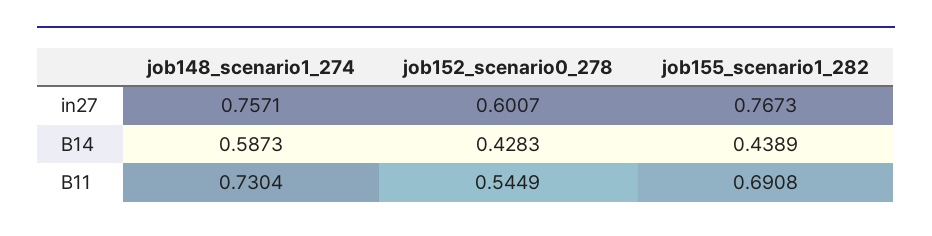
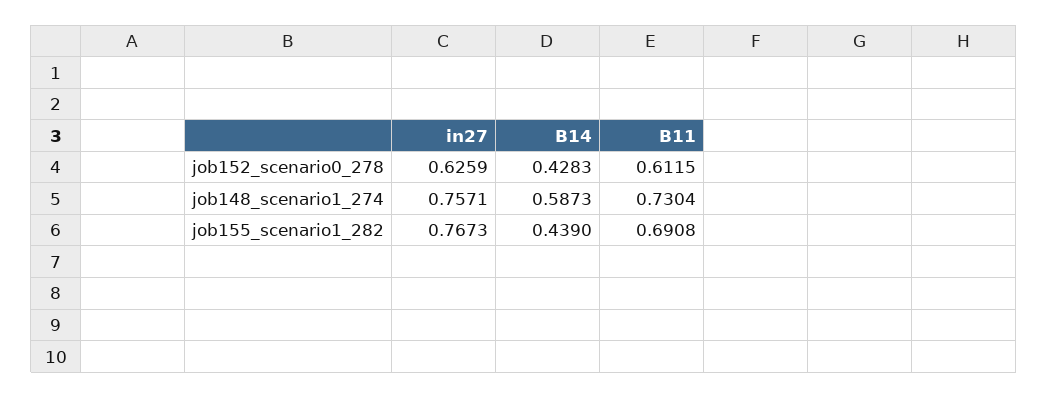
  {
    "job148_scenario1_274": {
      "in27": 0.7571,
      "B14": 0.5873,
      "B11": 0.7304
    },
    "job152_scenario0_278": {
-     "in27": 0.6007,
+     "in27": 0.6259,
      "B14": 0.4283,
-     "B11": 0.5449
+     "B11": 0.6115
    },
    "job155_scenario1_282": {
      "in27": 0.7673,
-     "B14": 0.4389,
+     "B14": 0.439,
      "B11": 0.6908
    }
  }

